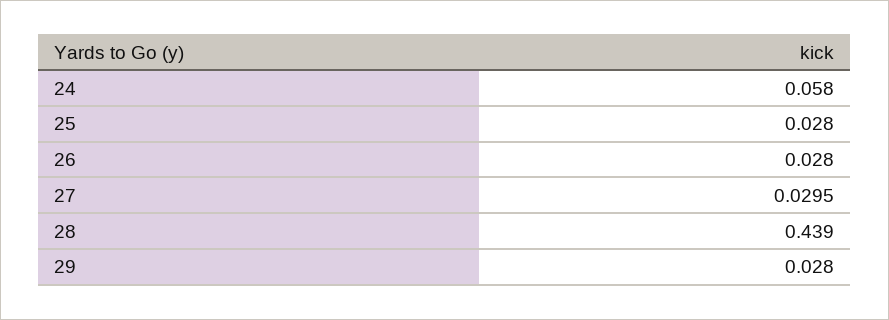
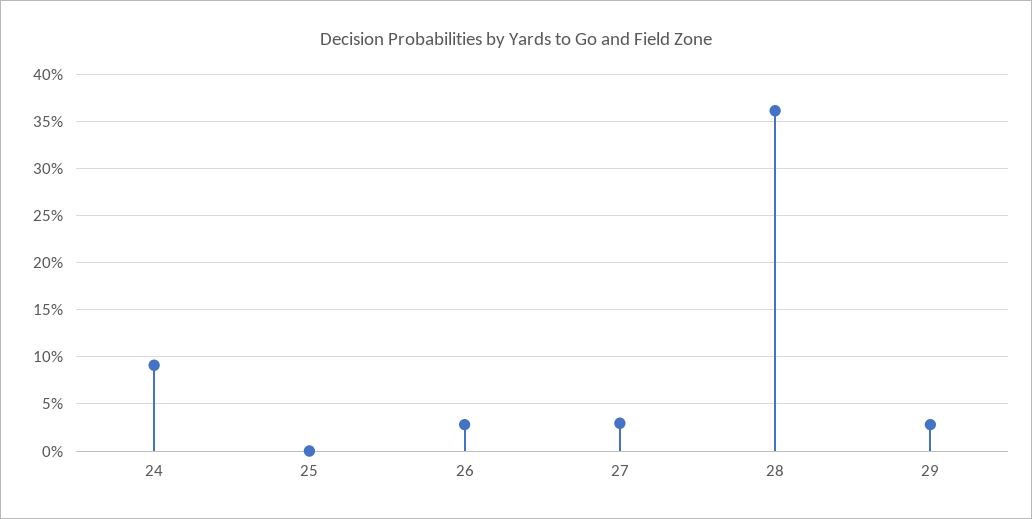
  {
-   "24": 0.058,
+   "24": 0.09,
-   "25": 0.028,
+   "25": 0,
    "26": 0.028,
    "27": 0.0295,
-   "28": 0.439,
+   "28": 0.36,
    "29": 0.028
  }

